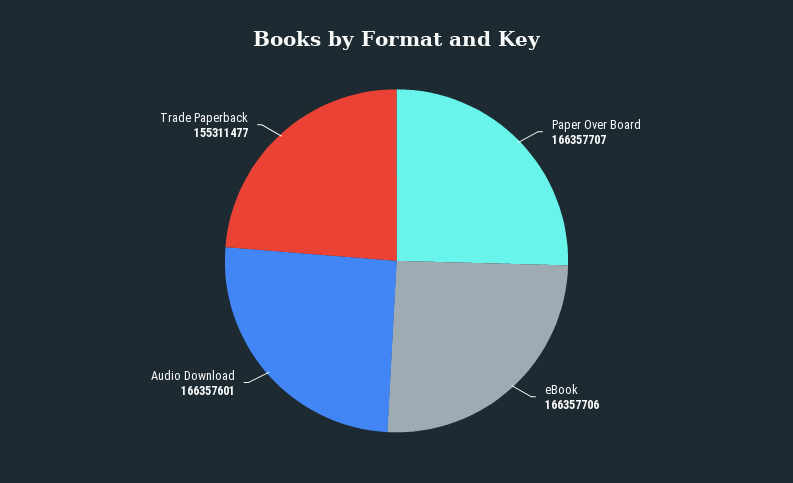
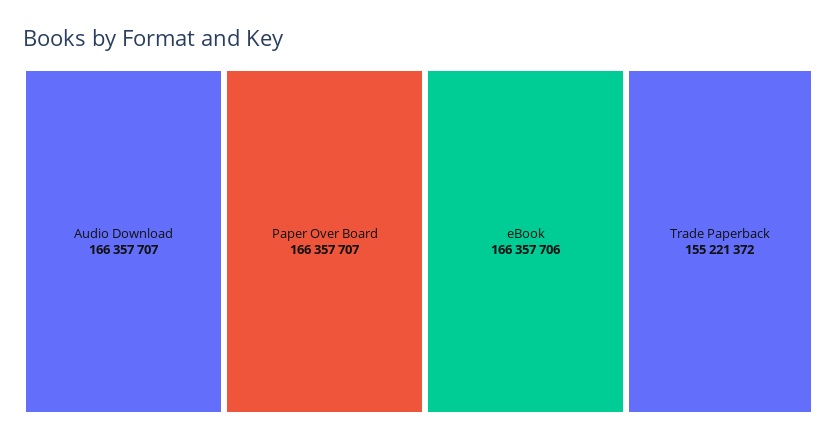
  {
    "Paper Over Board": 166357707,
    "eBook": 166357706,
-   "Audio Download": 166357601,
+   "Audio Download": 166357707,
-   "Trade Paperback": 155311477
+   "Trade Paperback": 155221372
  }

